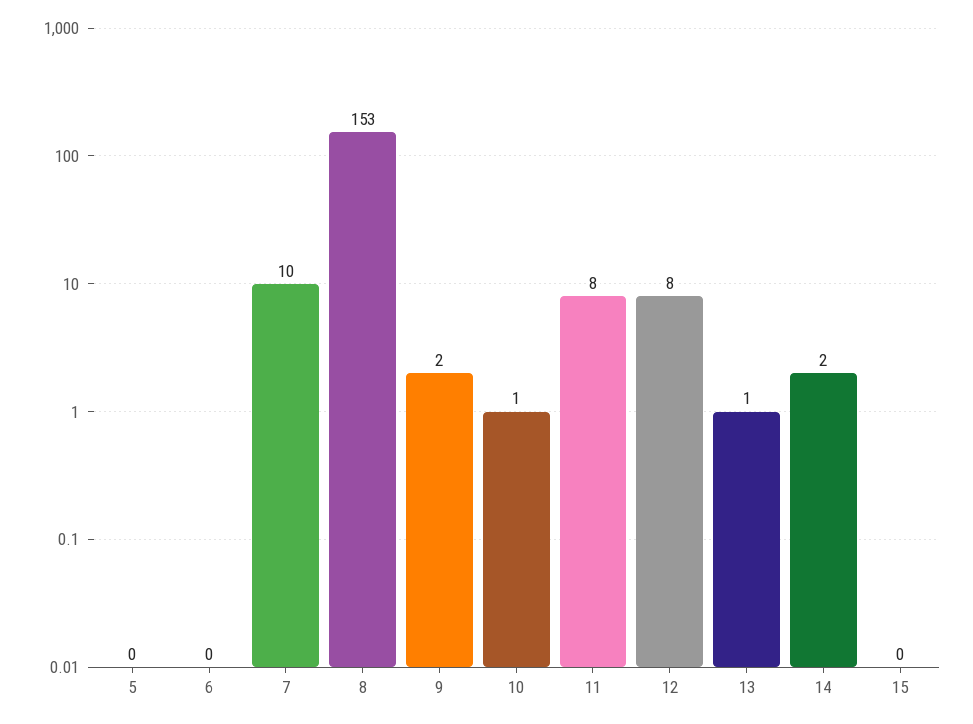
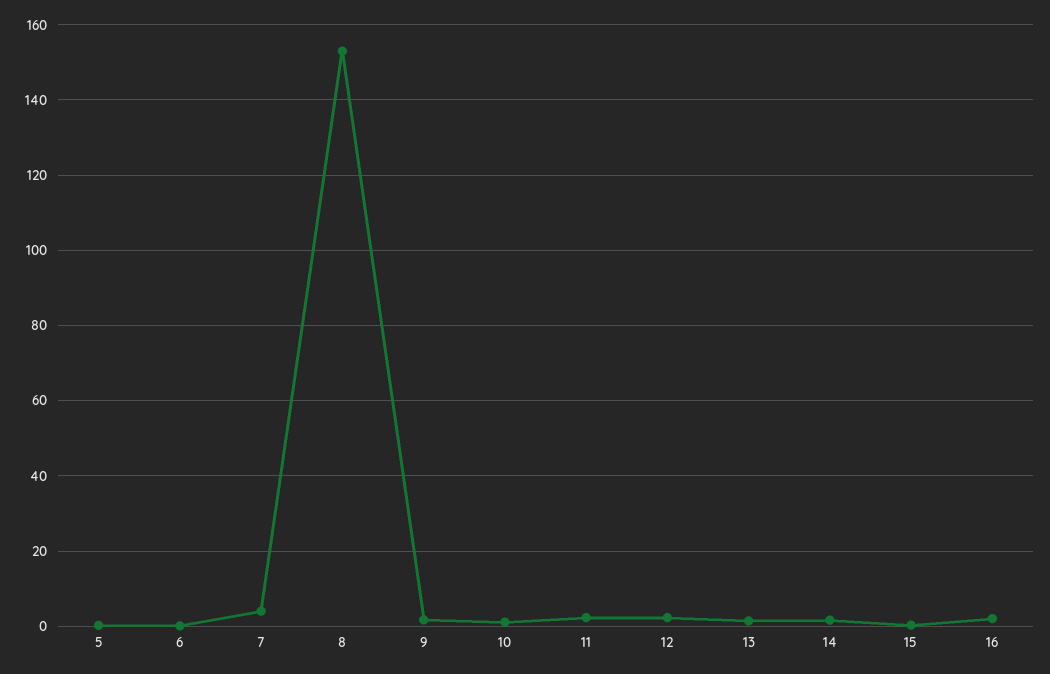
  {
    "5": 0,
    "6": 0,
-   "7": 10,
+   "7": 4,
    "8": 153,
    "9": 2,
    "10": 1,
-   "11": 8,
+   "11": 2,
-   "12": 8,
+   "12": 2,
    "13": 1,
    "14": 2,
-   "15": 0
+   "15": 0,
+   "16": 2
  }

